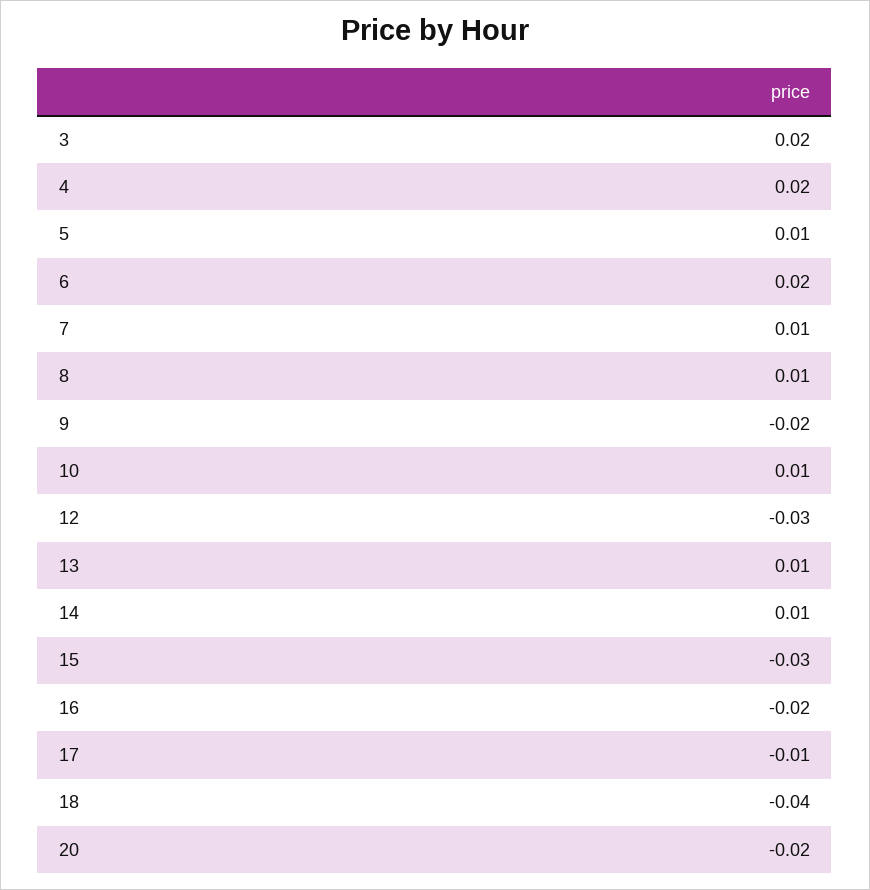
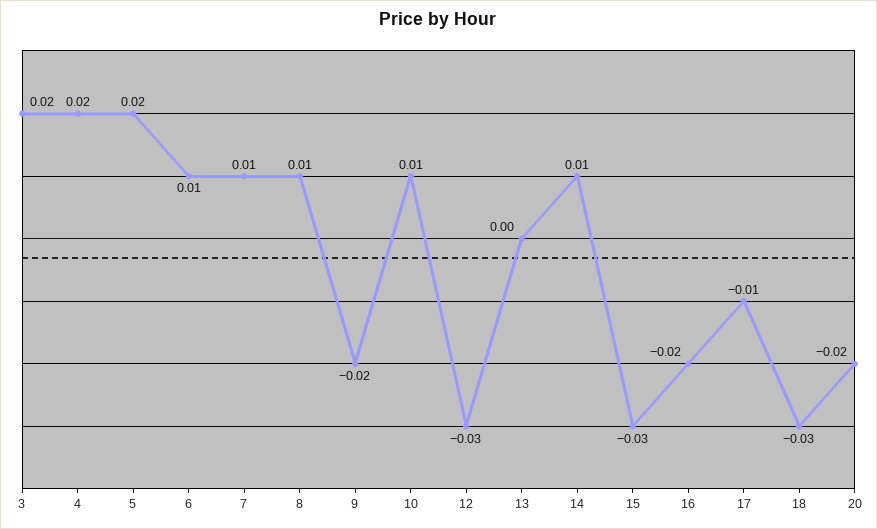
  {
    "3": 0.02,
    "4": 0.02,
-   "5": 0.01,
+   "5": 0.02,
-   "6": 0.02,
+   "6": 0.01,
    "7": 0.01,
    "8": 0.01,
    "9": -0.02,
    "10": 0.01,
    "12": -0.03,
-   "13": 0.01,
+   "13": 0,
    "14": 0.01,
    "15": -0.03,
    "16": -0.02,
    "17": -0.01,
-   "18": -0.04,
+   "18": -0.03,
    "20": -0.02
  }

